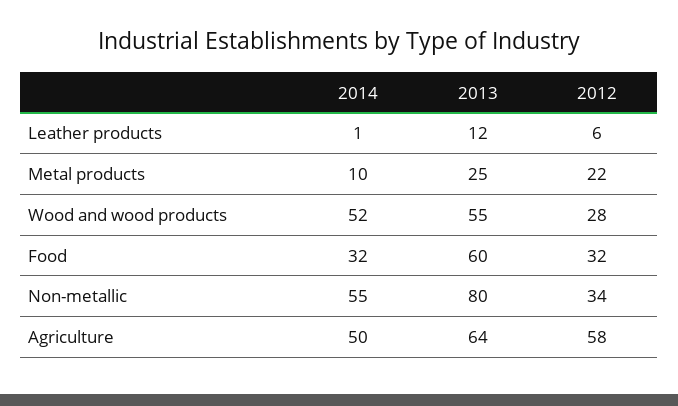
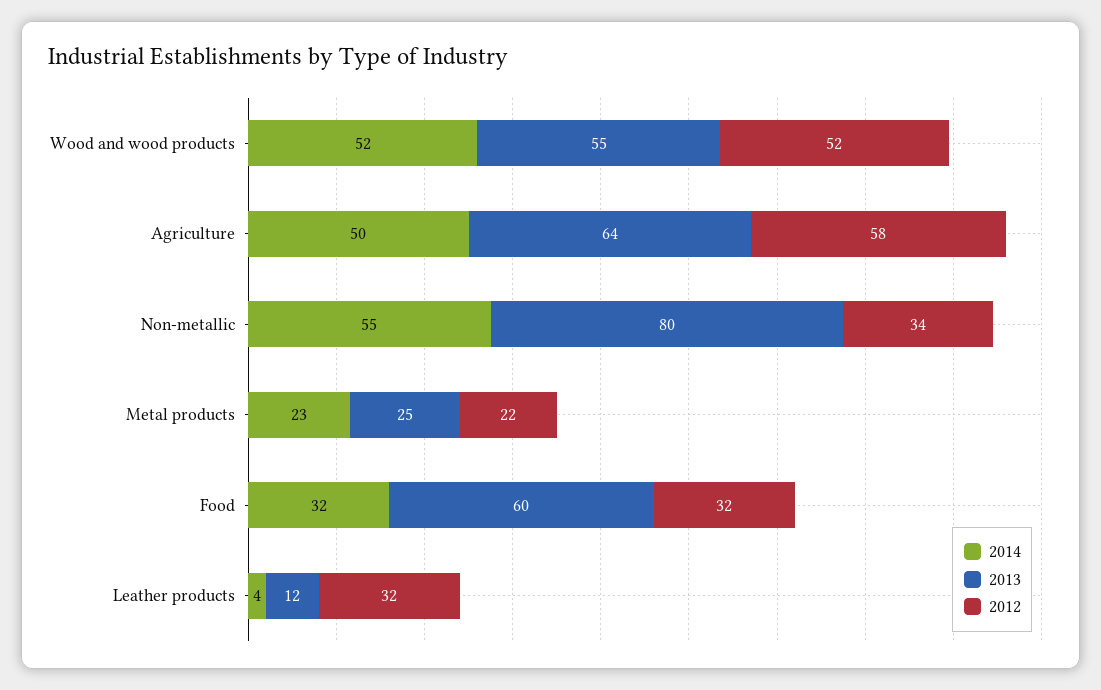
  {
    "2014": {
-     "Leather products": 1,
+     "Leather products": 4,
-     "Metal products": 10,
+     "Metal products": 23,
      "Wood and wood products": 52,
      "Food": 32,
      "Non-metallic": 55,
      "Agriculture": 50
    },
    "2013": {
      "Leather products": 12,
      "Metal products": 25,
      "Wood and wood products": 55,
      "Food": 60,
      "Non-metallic": 80,
      "Agriculture": 64
    },
    "2012": {
-     "Leather products": 6,
+     "Leather products": 32,
      "Metal products": 22,
-     "Wood and wood products": 28,
+     "Wood and wood products": 52,
      "Food": 32,
      "Non-metallic": 34,
      "Agriculture": 58
    }
  }

